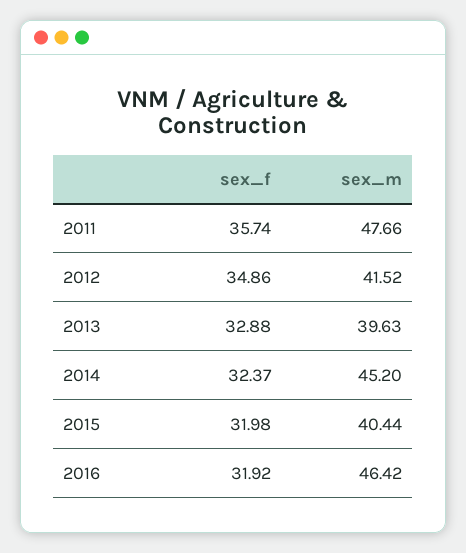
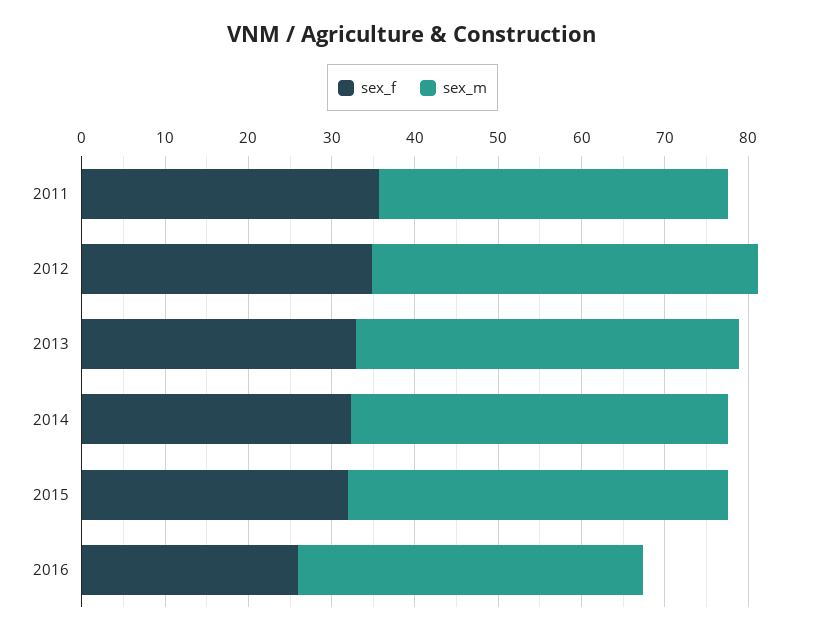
  {
    "sex_f": {
      "2011": 35.74,
      "2012": 34.86,
      "2013": 32.88,
      "2014": 32.37,
      "2015": 31.98,
-     "2016": 31.92
+     "2016": 26
    },
    "sex_m": {
-     "2011": 47.66,
+     "2011": 42,
-     "2012": 41.52,
+     "2012": 46,
-     "2013": 39.63,
+     "2013": 46,
      "2014": 45.2,
-     "2015": 40.44,
+     "2015": 46,
-     "2016": 46.42
+     "2016": 42
    }
  }

